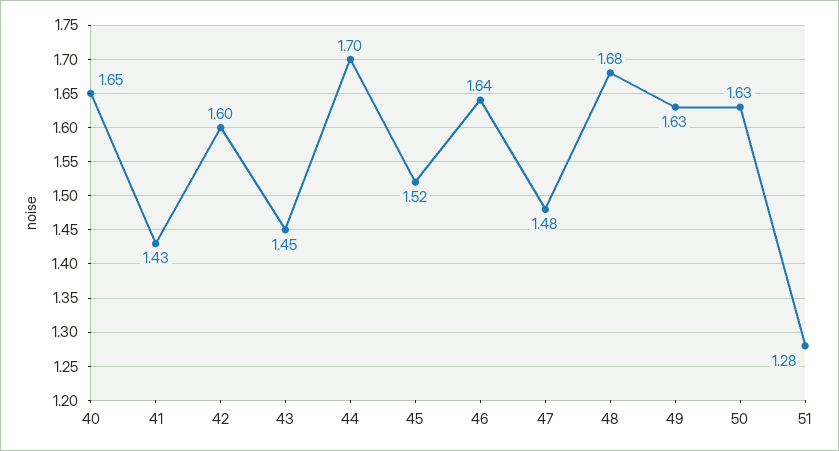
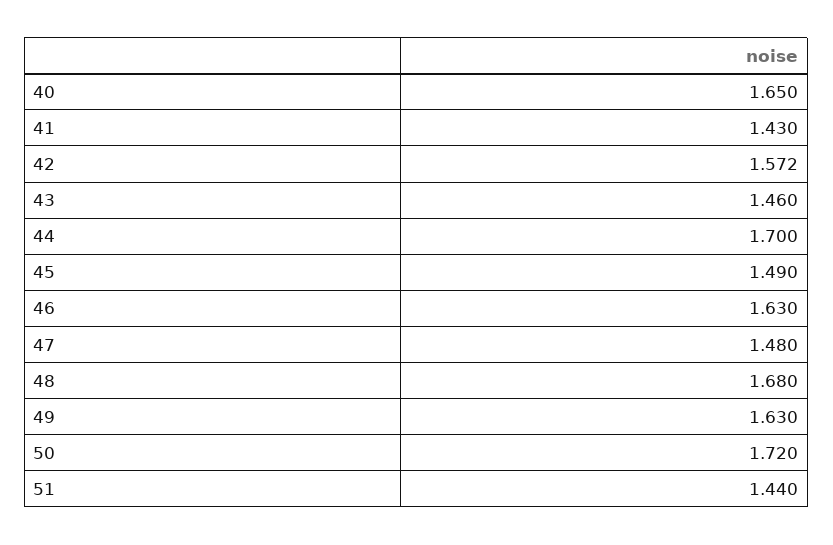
  {
    "40": 1.65,
    "41": 1.43,
-   "42": 1.6,
+   "42": 1.572,
-   "43": 1.45,
+   "43": 1.46,
    "44": 1.7,
-   "45": 1.52,
+   "45": 1.49,
-   "46": 1.64,
+   "46": 1.63,
    "47": 1.48,
    "48": 1.68,
    "49": 1.63,
-   "50": 1.63,
+   "50": 1.72,
-   "51": 1.28
+   "51": 1.44
  }

